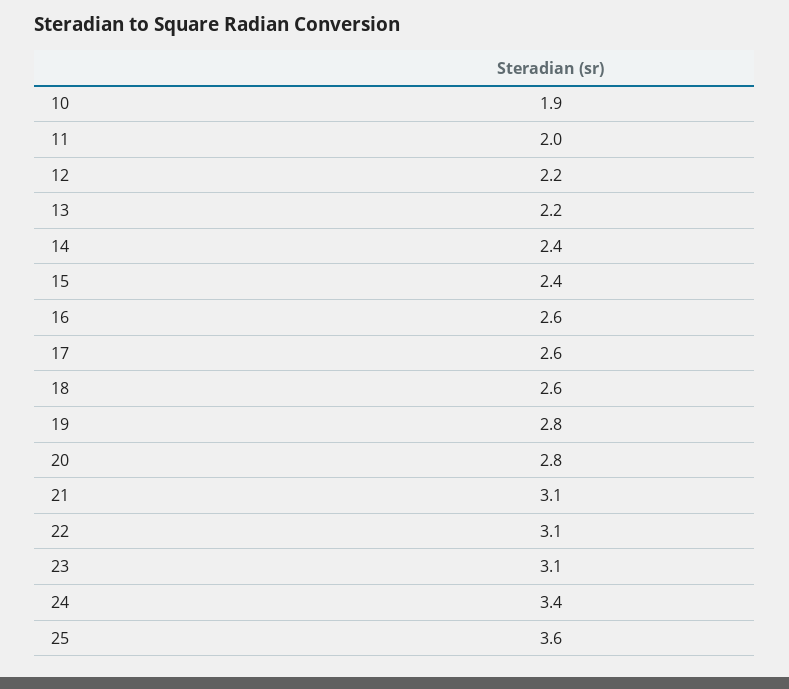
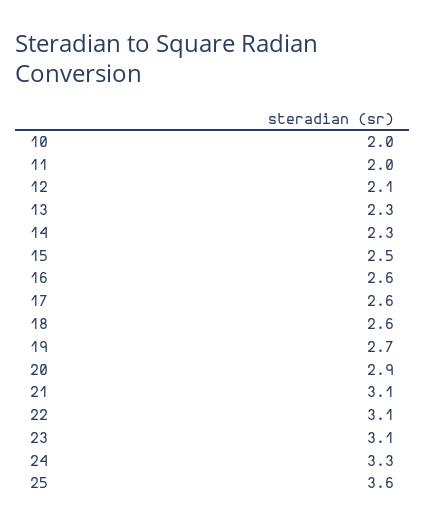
  {
-   "10": 1.9,
+   "10": 2,
    "11": 2,
-   "12": 2.2,
+   "12": 2.1,
-   "13": 2.2,
+   "13": 2.3,
-   "14": 2.4,
+   "14": 2.3,
-   "15": 2.4,
+   "15": 2.5,
    "16": 2.6,
    "17": 2.6,
    "18": 2.6,
-   "19": 2.8,
+   "19": 2.7,
-   "20": 2.8,
+   "20": 2.9,
    "21": 3.1,
    "22": 3.1,
    "23": 3.1,
-   "24": 3.4,
+   "24": 3.3,
    "25": 3.6
  }

